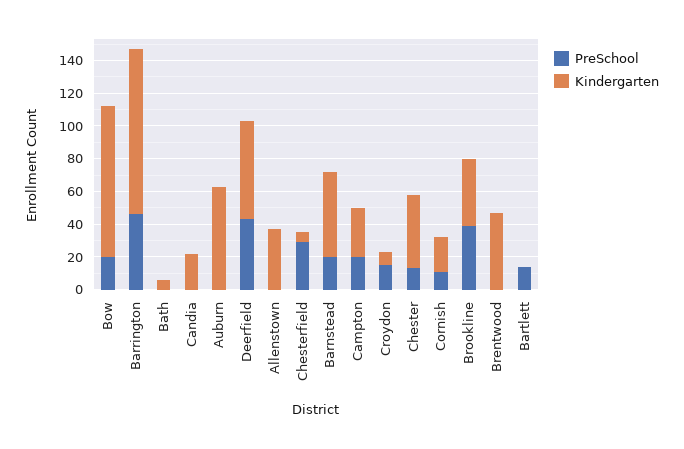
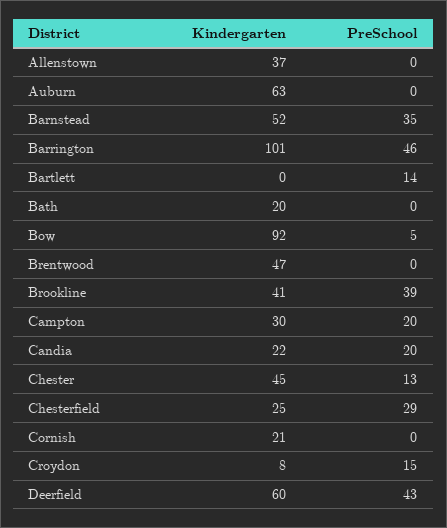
  {
    "PreSchool": {
-     "Bow": 20,
+     "Bow": 5,
      "Barrington": 46,
      "Bath": 0,
-     "Candia": 0,
+     "Candia": 20,
      "Auburn": 0,
      "Deerfield": 43,
      "Allenstown": 0,
      "Chesterfield": 29,
-     "Barnstead": 20,
+     "Barnstead": 35,
      "Campton": 20,
      "Croydon": 15,
      "Chester": 13,
-     "Cornish": 10,
+     "Cornish": 0,
      "Brookline": 39,
      "Brentwood": 0,
      "Bartlett": 14
    },
    "Kindergarten": {
      "Bow": 92,
      "Barrington": 101,
-     "Bath": 5,
+     "Bath": 20,
      "Candia": 22,
      "Auburn": 63,
      "Deerfield": 60,
      "Allenstown": 37,
-     "Chesterfield": 5,
+     "Chesterfield": 25,
      "Barnstead": 52,
      "Campton": 30,
      "Croydon": 8,
      "Chester": 45,
      "Cornish": 21,
      "Brookline": 41,
      "Brentwood": 47,
      "Bartlett": 0
    }
  }

